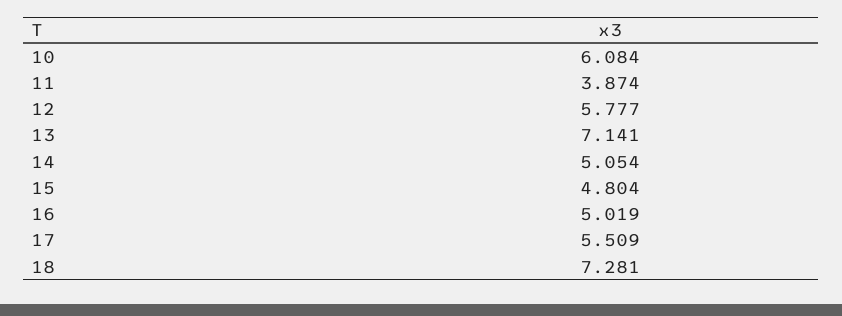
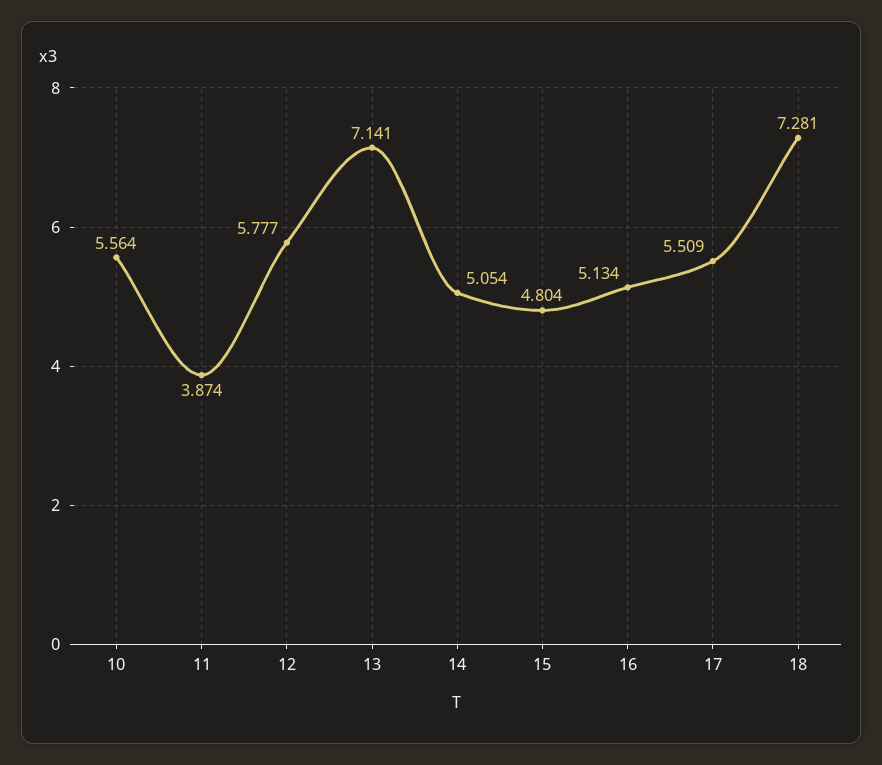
  {
-   "10": 6.084,
+   "10": 5.564,
    "11": 3.874,
    "12": 5.777,
    "13": 7.141,
    "14": 5.054,
    "15": 4.804,
-   "16": 5.019,
+   "16": 5.134,
    "17": 5.509,
    "18": 7.281
  }

